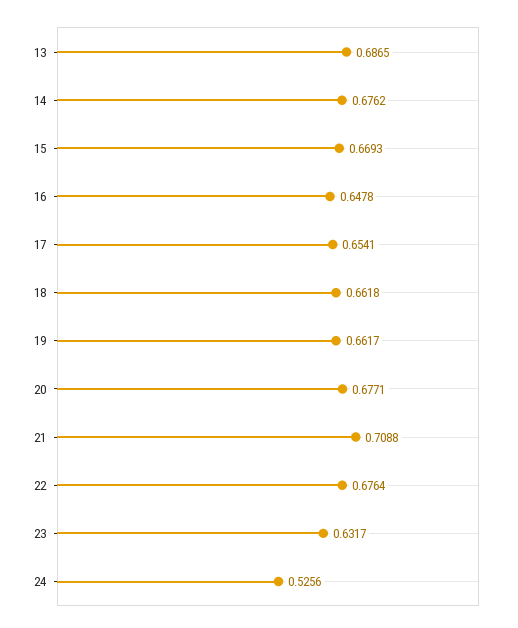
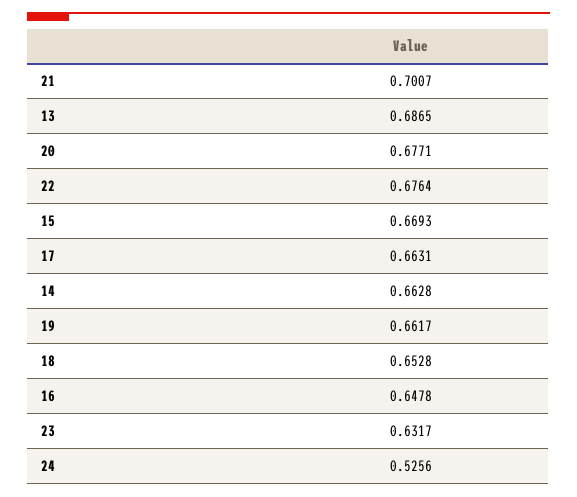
  {
    "13": 0.6865,
-   "14": 0.6762,
+   "14": 0.6628,
    "15": 0.6693,
    "16": 0.6478,
-   "17": 0.6541,
+   "17": 0.6631,
-   "18": 0.6618,
+   "18": 0.6528,
    "19": 0.6617,
    "20": 0.6771,
-   "21": 0.7088,
+   "21": 0.7007,
    "22": 0.6764,
    "23": 0.6317,
    "24": 0.5256
  }

